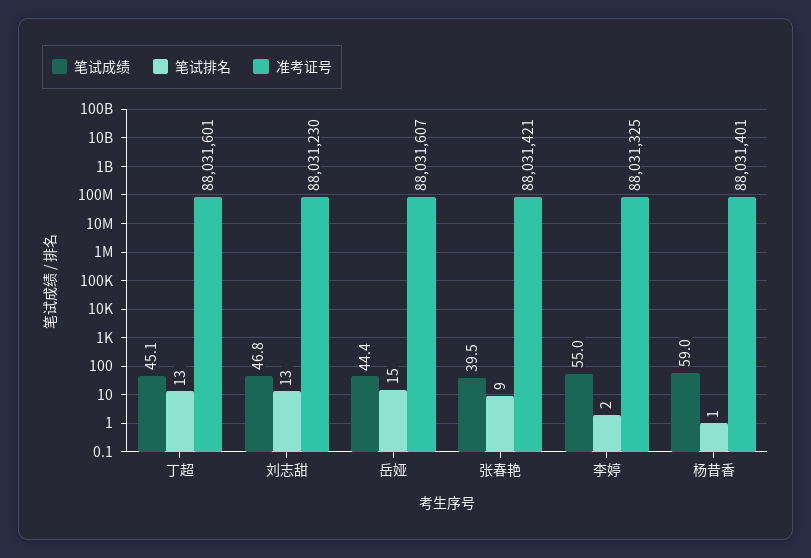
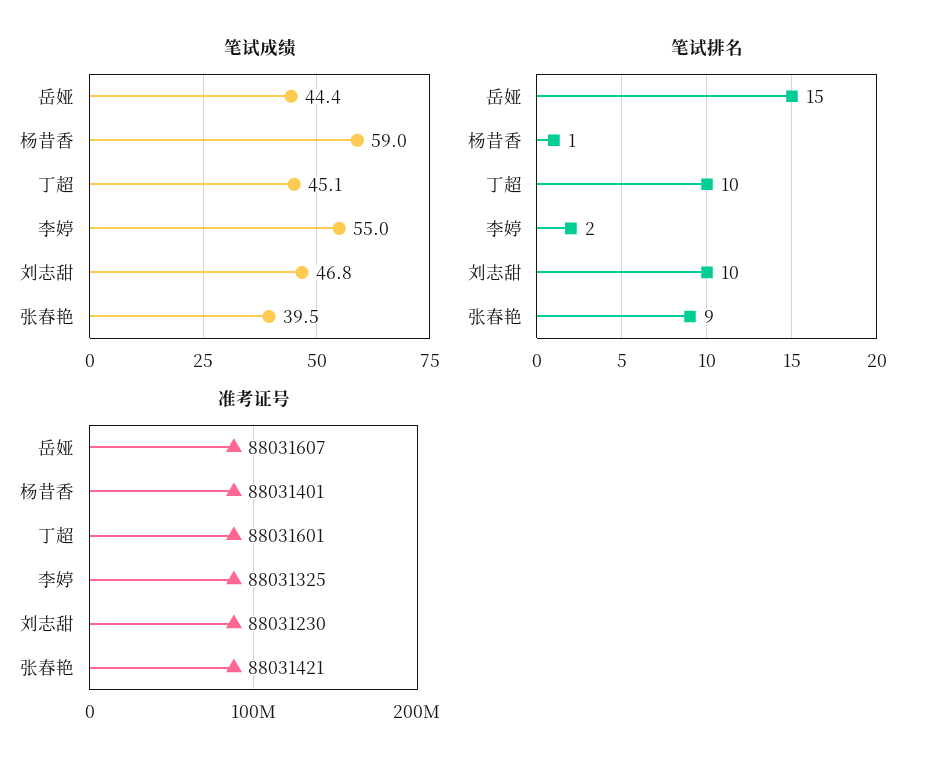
  {
    "笔试成绩": {
      "丁超": 45.1,
      "刘志甜": 46.8,
      "岳娅": 44.4,
      "张春艳": 39.5,
      "李婷": 55,
      "杨昔香": 59
    },
    "笔试排名": {
-     "丁超": 13,
+     "丁超": 10,
-     "刘志甜": 13,
+     "刘志甜": 10,
      "岳娅": 15,
      "张春艳": 9,
      "李婷": 2,
      "杨昔香": 1
    },
    "准考证号": {
      "丁超": 88031601,
      "刘志甜": 88031230,
      "岳娅": 88031607,
      "张春艳": 88031421,
      "李婷": 88031325,
      "杨昔香": 88031401
    }
  }

